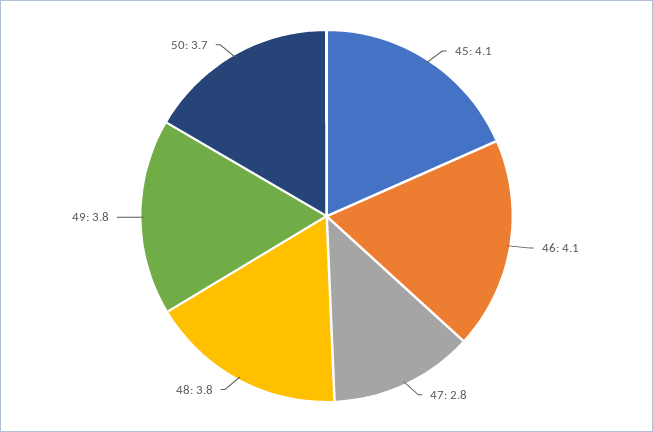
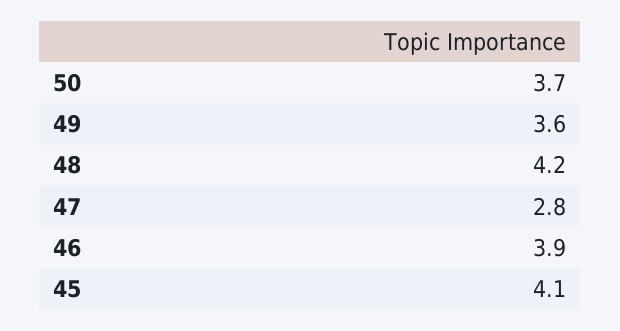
  {
    "45": 4.1,
-   "46": 4.1,
+   "46": 3.9,
    "47": 2.8,
-   "48": 3.8,
+   "48": 4.2,
-   "49": 3.8,
+   "49": 3.6,
    "50": 3.7
  }

